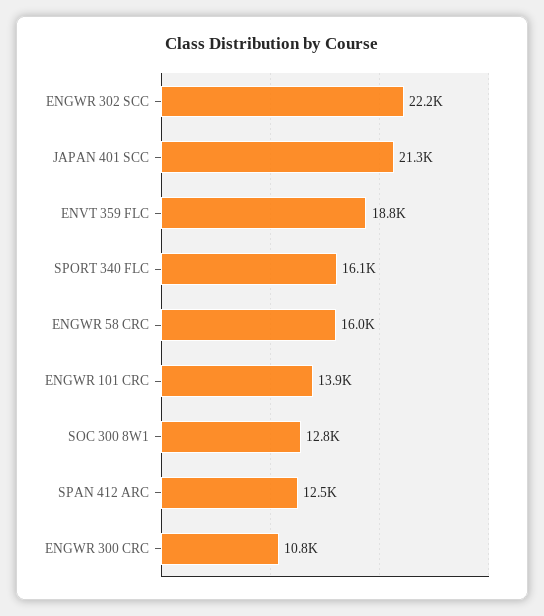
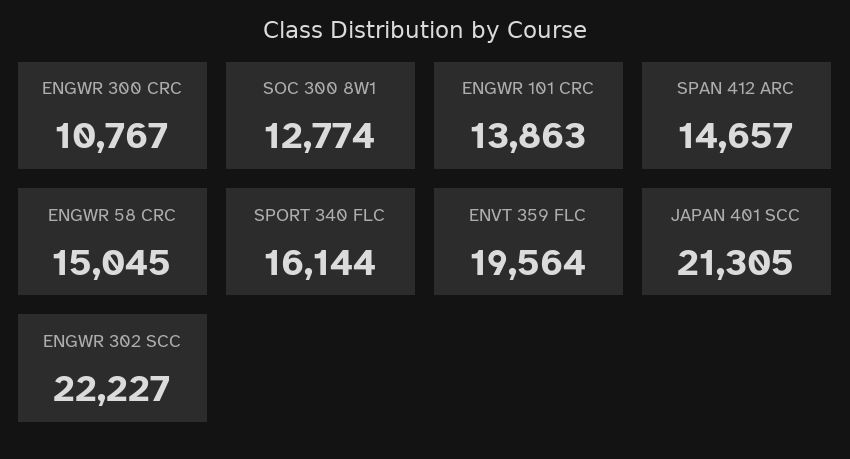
  {
    "ENGWR 302 SCC": 22227,
    "JAPAN 401 SCC": 21305,
-   "ENVT 359 FLC": 18800,
+   "ENVT 359 FLC": 19564,
    "SPORT 340 FLC": 16144,
-   "ENGWR 58 CRC": 16000,
+   "ENGWR 58 CRC": 15045,
    "ENGWR 101 CRC": 13863,
    "SOC 300 8W1": 12774,
-   "SPAN 412 ARC": 12500,
+   "SPAN 412 ARC": 14657,
    "ENGWR 300 CRC": 10767
  }

